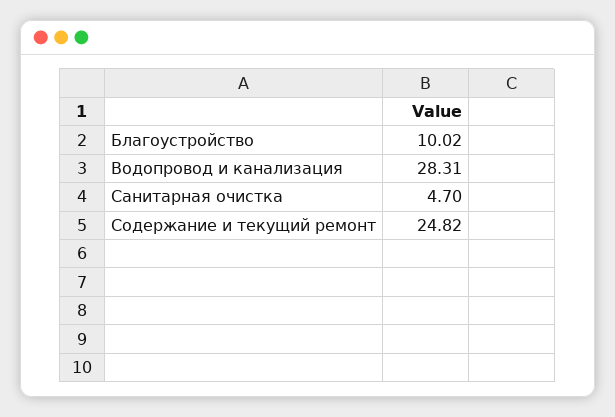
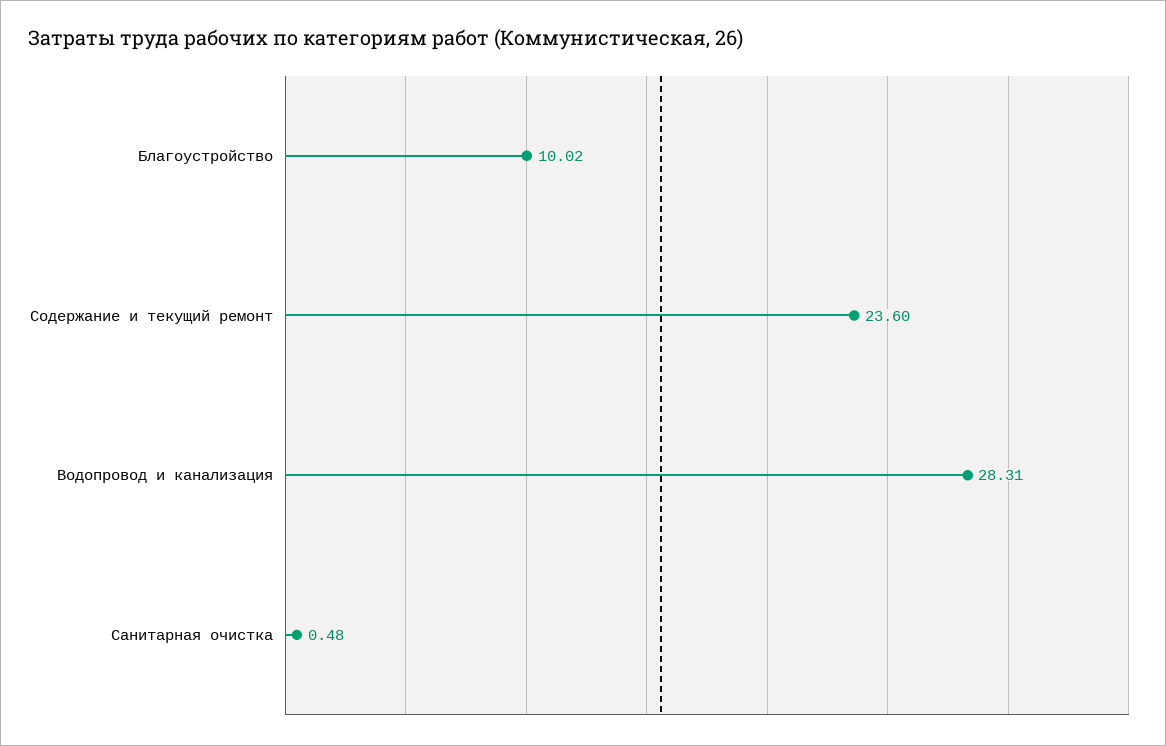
  {
    "Благоустройство": 10.02,
    "Водопровод и канализация": 28.31,
-   "Санитарная очистка": 4.7,
+   "Санитарная очистка": 0.48,
-   "Содержание и текущий ремонт": 24.82
+   "Содержание и текущий ремонт": 23.6
  }

